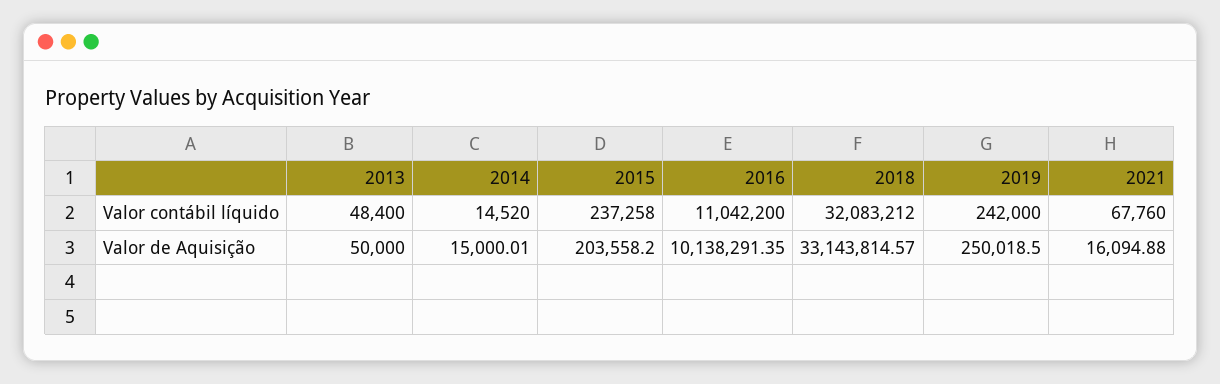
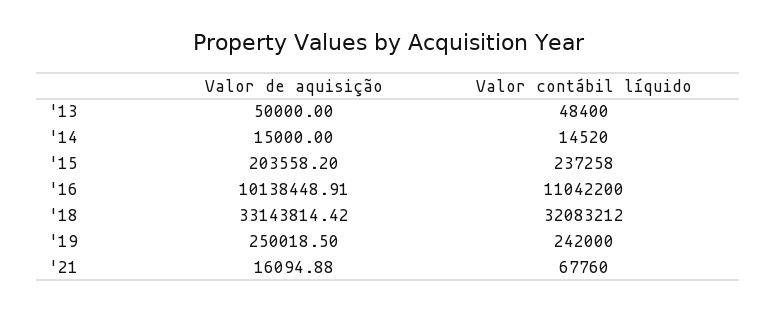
  {
    "2013": {
      "Valor contábil líquido": 48400,
      "Valor de Aquisição": 50000
    },
    "2014": {
      "Valor contábil líquido": 14520,
-     "Valor de Aquisição": 15000.01
+     "Valor de Aquisição": 15000
    },
    "2015": {
      "Valor contábil líquido": 237258,
      "Valor de Aquisição": 203558.2
    },
    "2016": {
      "Valor contábil líquido": 11042200,
-     "Valor de Aquisição": 10138291.35
+     "Valor de Aquisição": 10138448.91
    },
    "2018": {
      "Valor contábil líquido": 32083212,
-     "Valor de Aquisição": 33143814.57
+     "Valor de Aquisição": 33143814.42
    },
    "2019": {
      "Valor contábil líquido": 242000,
      "Valor de Aquisição": 250018.5
    },
    "2021": {
      "Valor contábil líquido": 67760,
      "Valor de Aquisição": 16094.88
    }
  }

